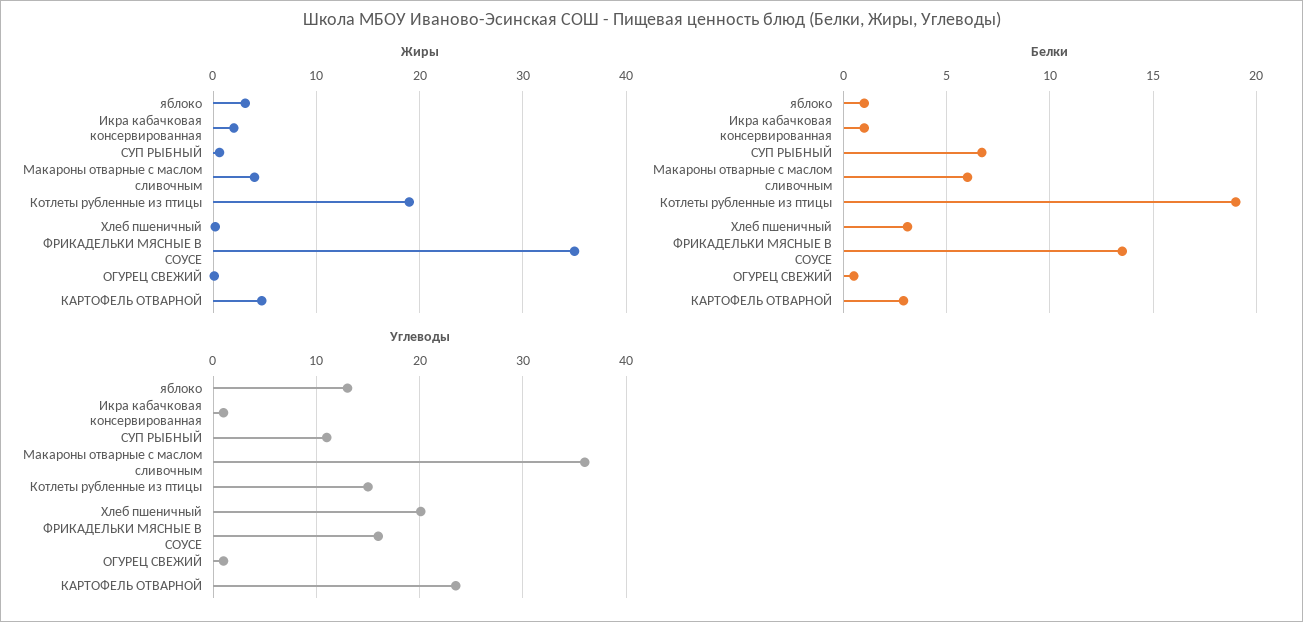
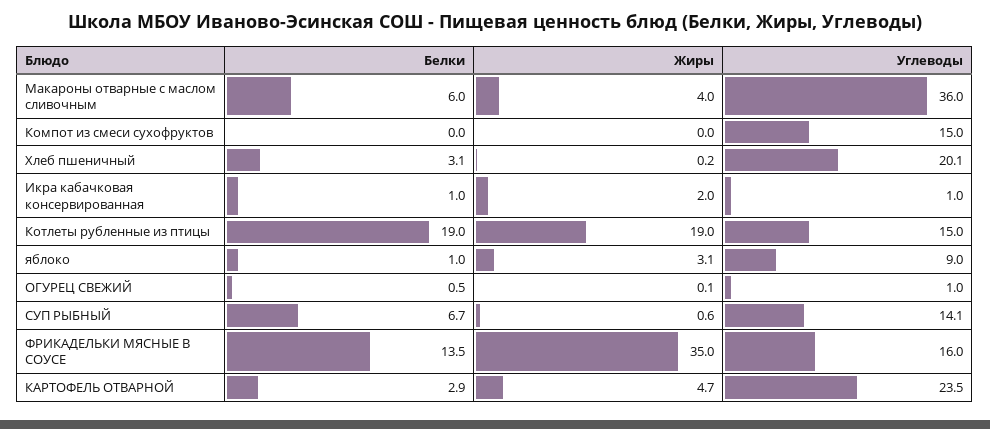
  {
    "Жиры": {
      "яблоко": 3.1,
      "Икра кабачковая консервированная": 2,
      "СУП РЫБНЫЙ": 0.6,
      "Макароны отварные с маслом сливочным": 4,
      "Котлеты рубленные из птицы": 19,
      "Хлеб пшеничный": 0.2,
      "ФРИКАДЕЛЬКИ МЯСНЫЕ В СОУСЕ": 35,
      "ОГУРЕЦ СВЕЖИЙ": 0.1,
-     "КАРТОФЕЛЬ ОТВАРНОЙ": 4.7
+     "КАРТОФЕЛЬ ОТВАРНОЙ": 4.7,
+     "Компот из смеси сухофруктов": 0
    },
    "Белки": {
      "яблоко": 1,
      "Икра кабачковая консервированная": 1,
      "СУП РЫБНЫЙ": 6.7,
      "Макароны отварные с маслом сливочным": 6,
      "Котлеты рубленные из птицы": 19,
      "Хлеб пшеничный": 3.1,
      "ФРИКАДЕЛЬКИ МЯСНЫЕ В СОУСЕ": 13.5,
      "ОГУРЕЦ СВЕЖИЙ": 0.5,
-     "КАРТОФЕЛЬ ОТВАРНОЙ": 2.9
+     "КАРТОФЕЛЬ ОТВАРНОЙ": 2.9,
+     "Компот из смеси сухофруктов": 0
    },
    "Углеводы": {
-     "яблоко": 13,
+     "яблоко": 9,
      "Икра кабачковая консервированная": 1,
-     "СУП РЫБНЫЙ": 11,
+     "СУП РЫБНЫЙ": 14.1,
      "Макароны отварные с маслом сливочным": 36,
      "Котлеты рубленные из птицы": 15,
      "Хлеб пшеничный": 20.1,
      "ФРИКАДЕЛЬКИ МЯСНЫЕ В СОУСЕ": 16,
      "ОГУРЕЦ СВЕЖИЙ": 1,
-     "КАРТОФЕЛЬ ОТВАРНОЙ": 23.5
+     "КАРТОФЕЛЬ ОТВАРНОЙ": 23.5,
+     "Компот из смеси сухофруктов": 15
    }
  }

